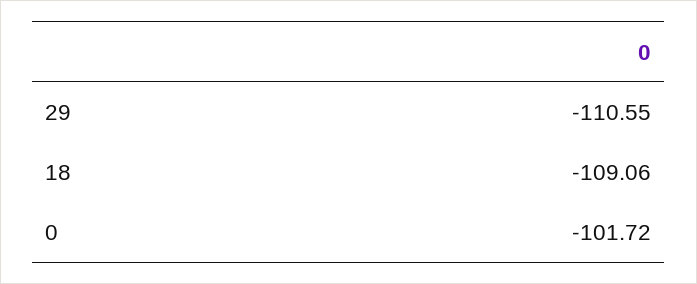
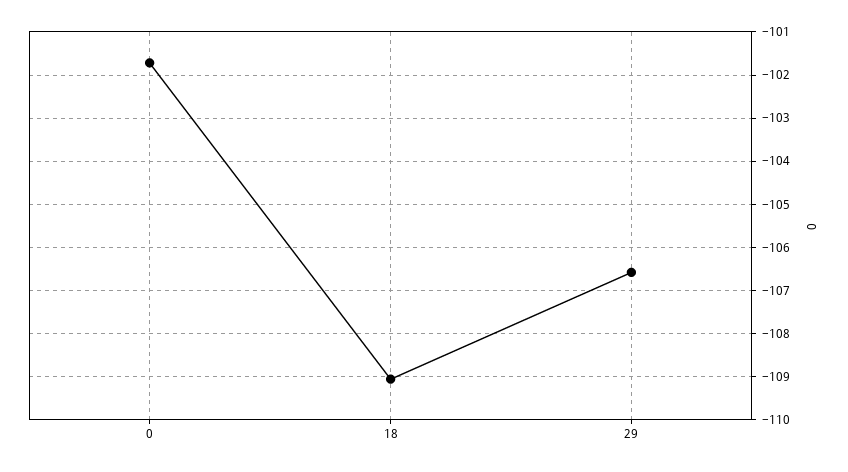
  {
-   "29": -110.55,
+   "29": -106.6,
    "18": -109.06,
    "0": -101.72
  }

